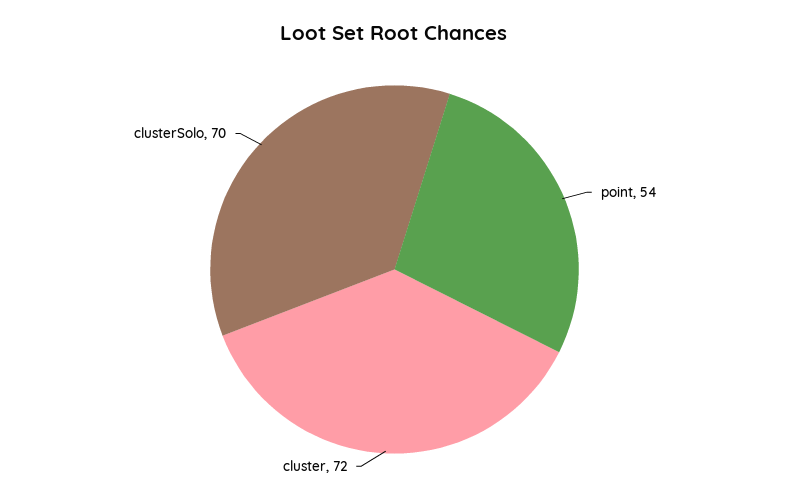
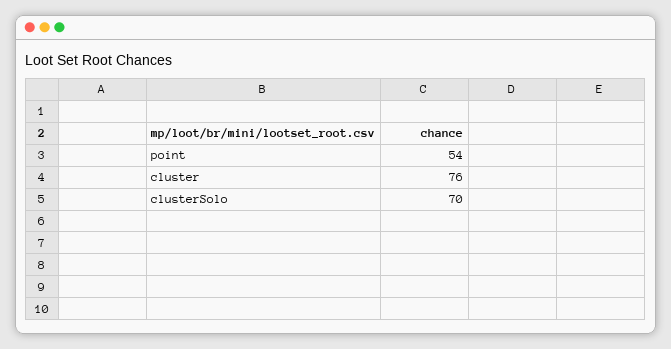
  {
    "point": 54,
-   "cluster": 72,
+   "cluster": 76,
    "clusterSolo": 70
  }

